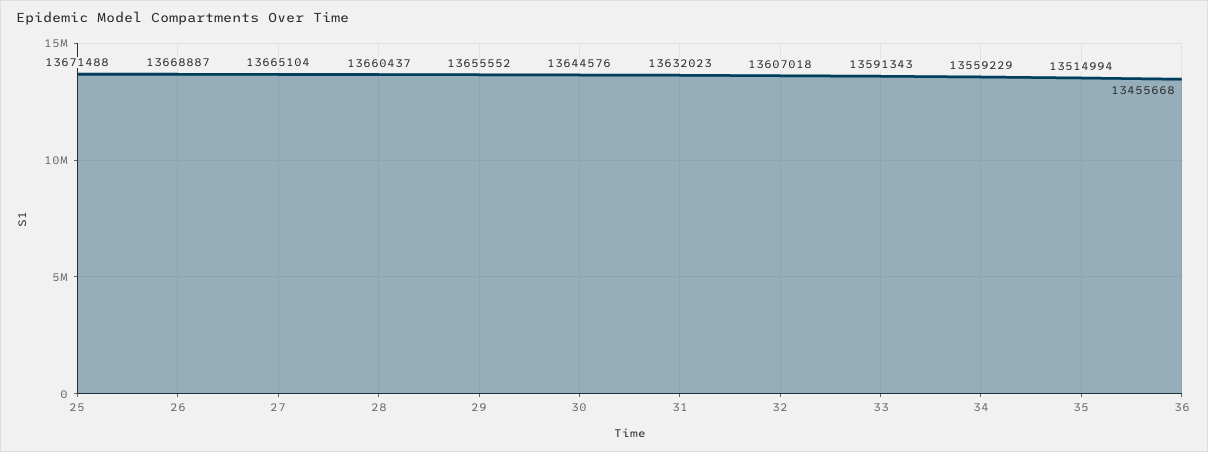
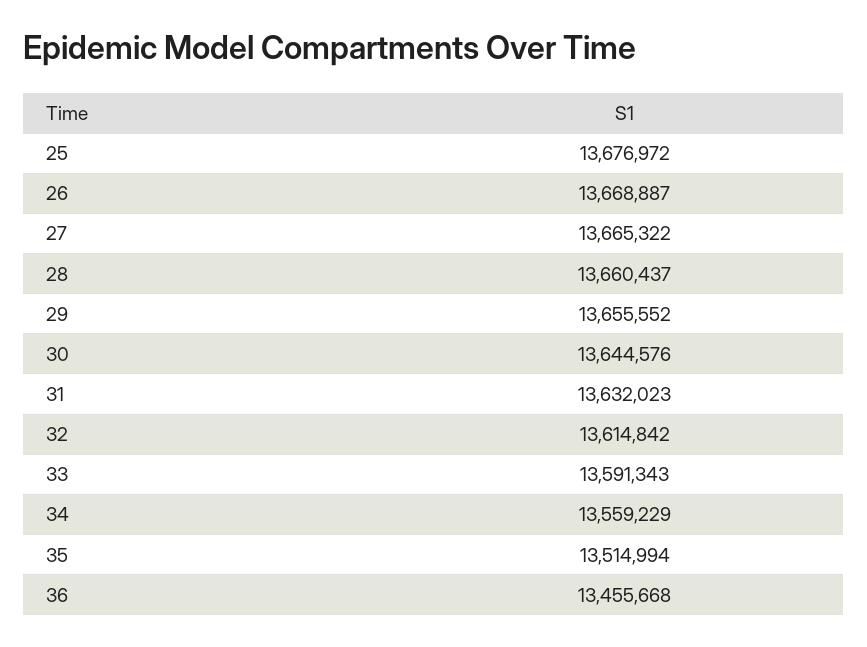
  {
-   "25": 13671488,
+   "25": 13676972,
    "26": 13668887,
-   "27": 13665104,
+   "27": 13665322,
    "28": 13660437,
    "29": 13655552,
    "30": 13644576,
    "31": 13632023,
-   "32": 13607018,
+   "32": 13614842,
    "33": 13591343,
    "34": 13559229,
    "35": 13514994,
    "36": 13455668
  }

